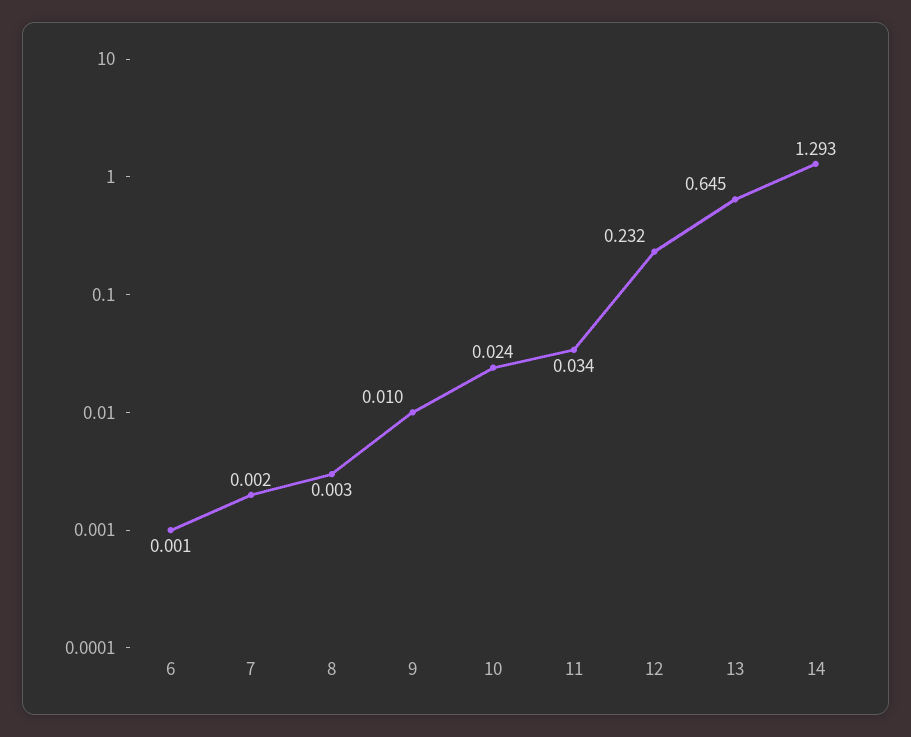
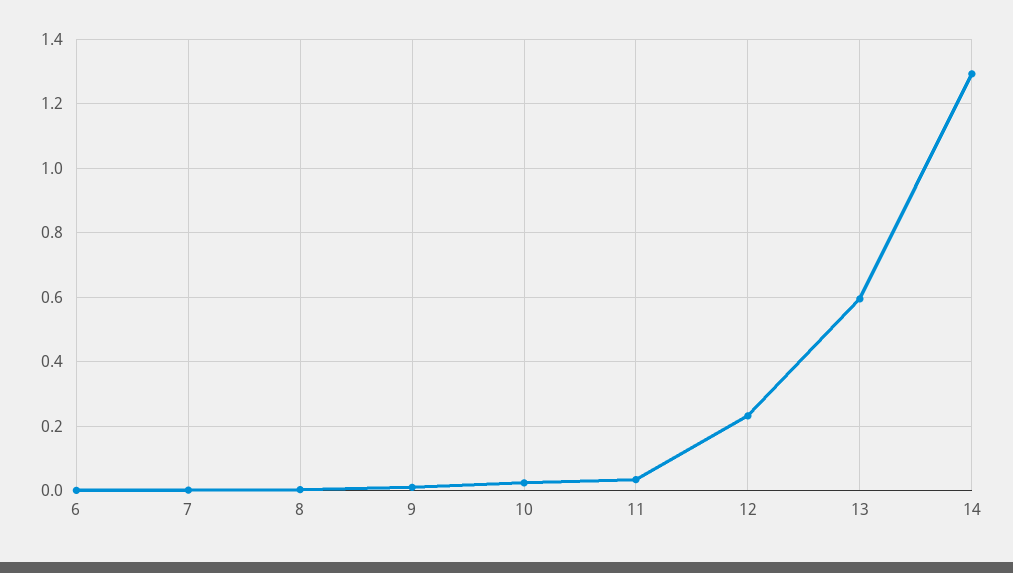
  {
    "6": 0.001,
    "7": 0.002,
    "8": 0.003,
    "9": 0.01,
    "10": 0.024,
    "11": 0.034,
    "12": 0.232,
-   "13": 0.645,
+   "13": 0.6,
    "14": 1.293
  }

